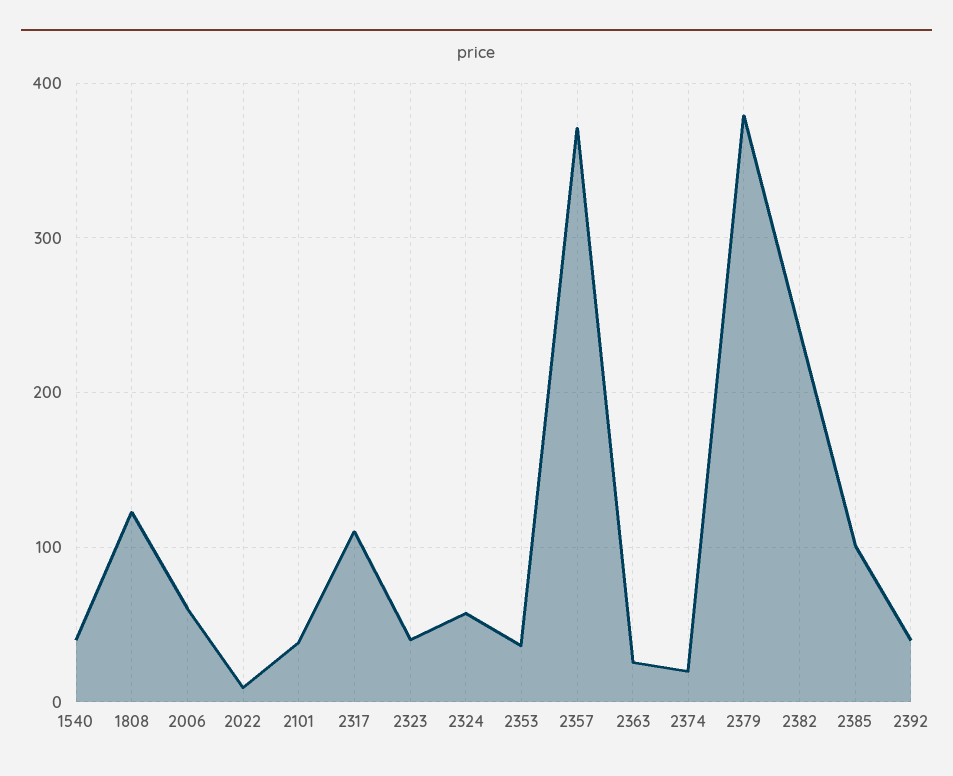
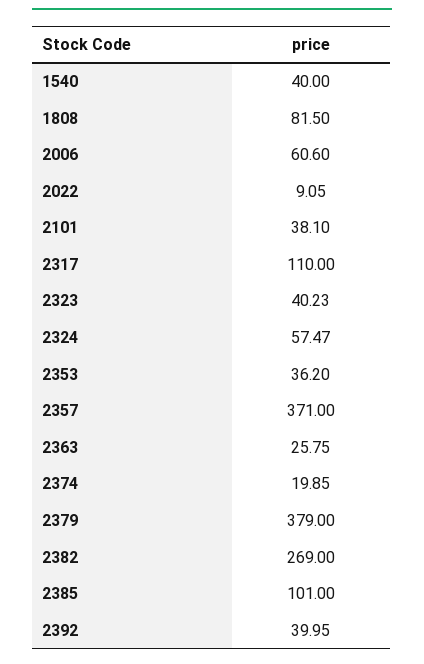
  {
    "1540": 40,
-   "1808": 120,
+   "1808": 81.5,
    "2006": 60.6,
    "2022": 9.05,
    "2101": 38.1,
    "2317": 110,
    "2323": 40.23,
    "2324": 57.47,
    "2353": 36.2,
    "2357": 371,
    "2363": 25.75,
    "2374": 19.85,
    "2379": 379,
-   "2382": 240,
+   "2382": 269,
    "2385": 101,
    "2392": 39.95
  }

